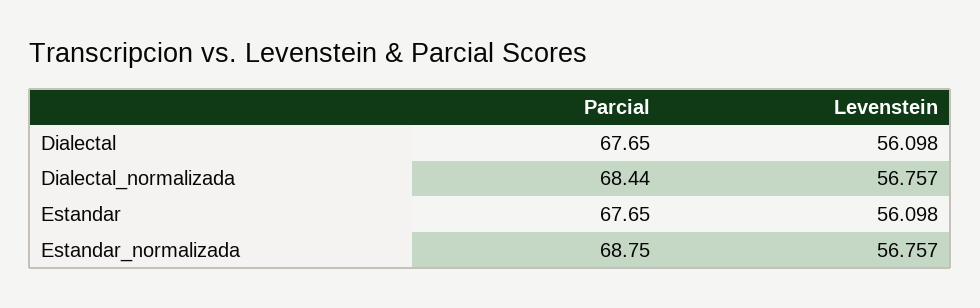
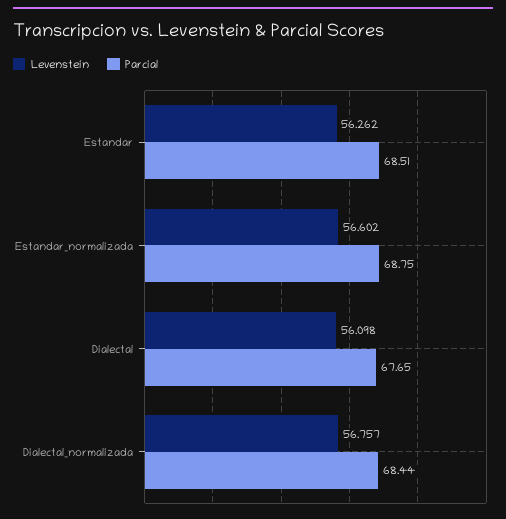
  {
    "Parcial": {
      "Dialectal": 67.65,
      "Dialectal_normalizada": 68.44,
-     "Estandar": 67.65,
+     "Estandar": 68.51,
      "Estandar_normalizada": 68.75
    },
    "Levenstein": {
      "Dialectal": 56.098,
      "Dialectal_normalizada": 56.757,
-     "Estandar": 56.098,
+     "Estandar": 56.262,
-     "Estandar_normalizada": 56.757
+     "Estandar_normalizada": 56.602
    }
  }

